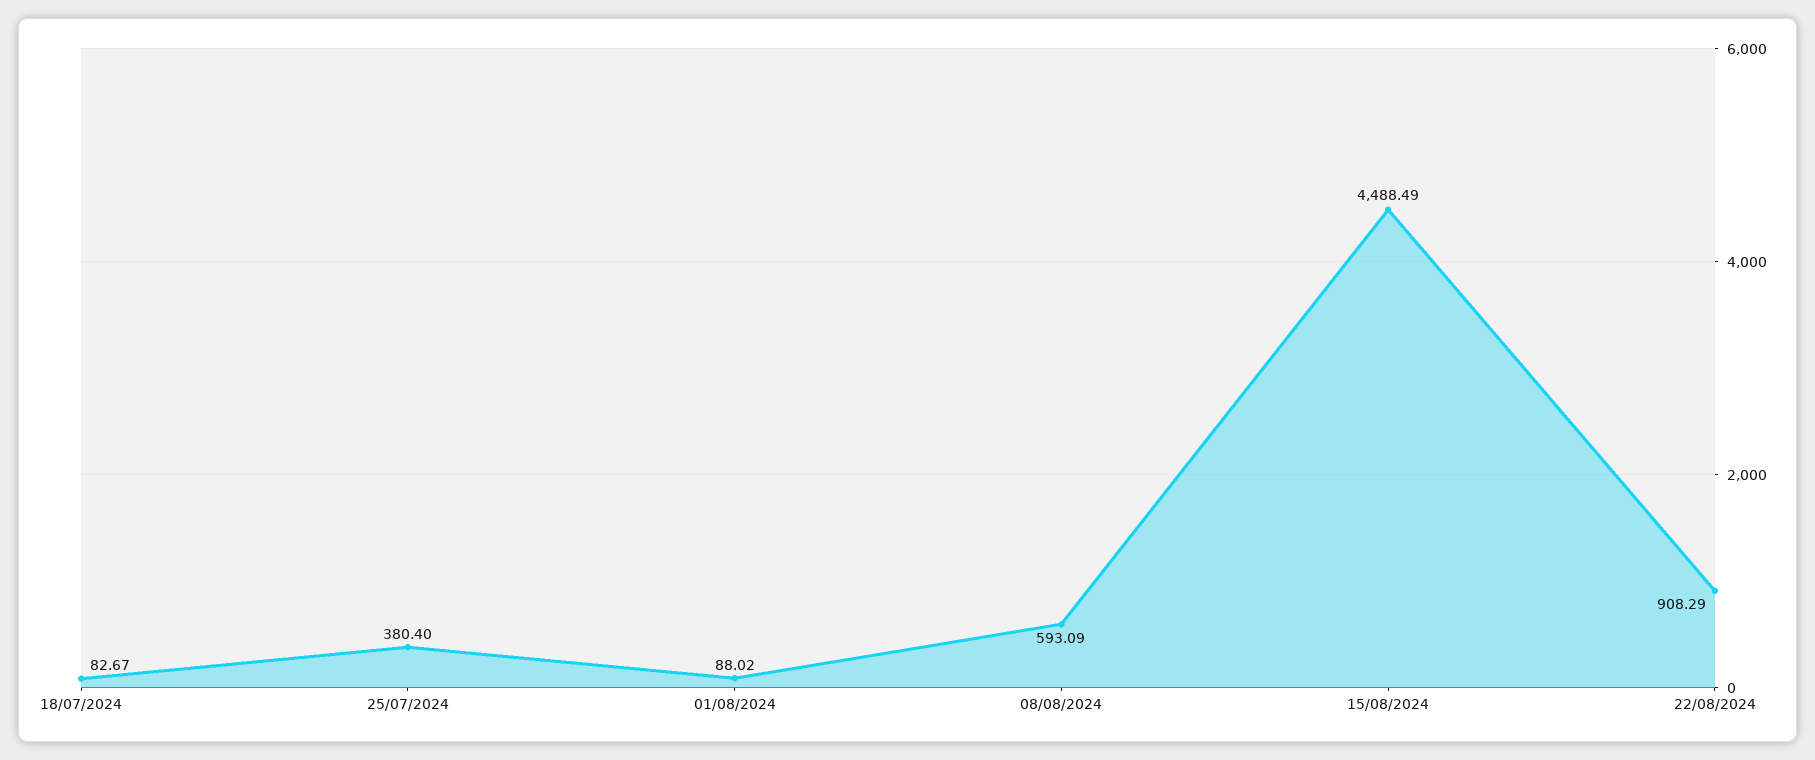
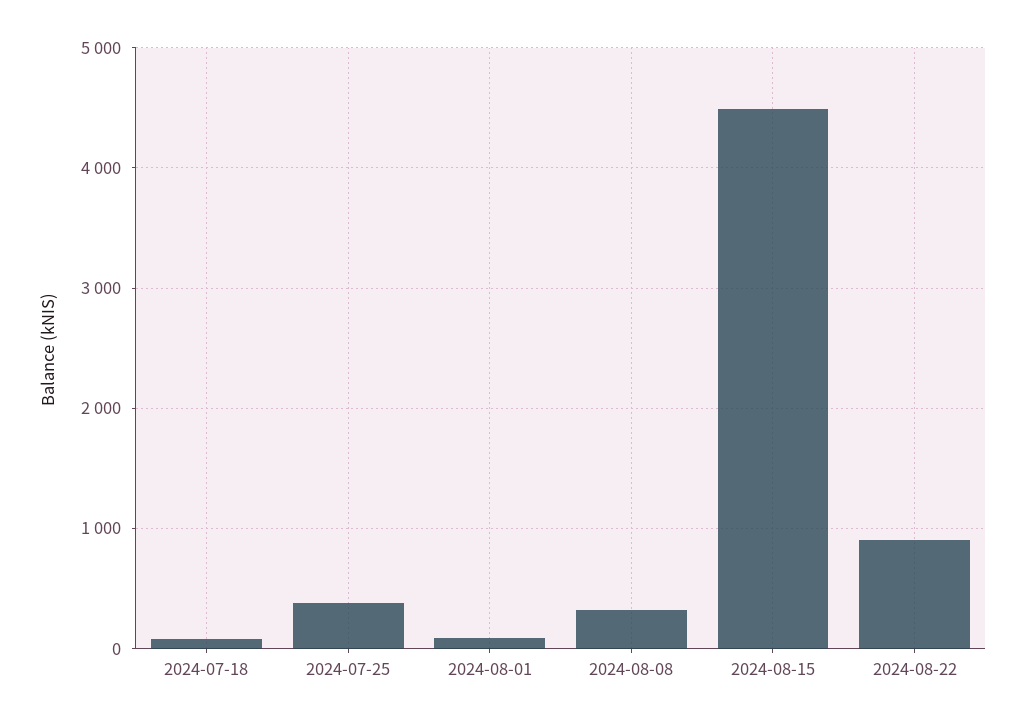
  {
    "18/07/2024": 82.67,
    "25/07/2024": 380.4,
    "01/08/2024": 88.02,
-   "08/08/2024": 593.09,
+   "08/08/2024": 300,
    "15/08/2024": 4488.49,
    "22/08/2024": 908.29
  }

